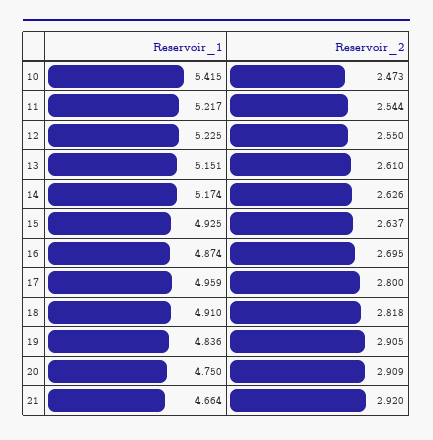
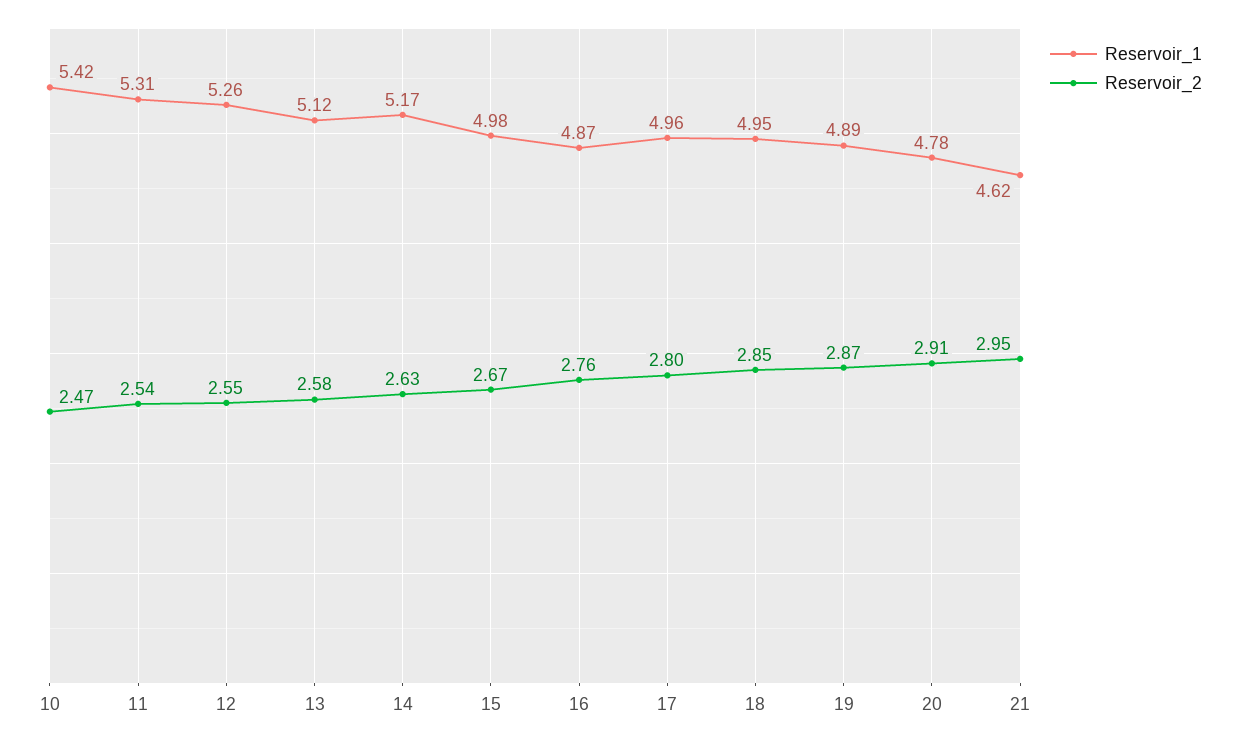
  {
    "Reservoir_1": {
      "10": 5.415,
-     "11": 5.217,
+     "11": 5.31,
-     "12": 5.225,
+     "12": 5.26,
-     "13": 5.151,
+     "13": 5.12,
      "14": 5.174,
-     "15": 4.925,
+     "15": 4.98,
      "16": 4.874,
      "17": 4.959,
-     "18": 4.91,
+     "18": 4.95,
-     "19": 4.836,
+     "19": 4.89,
-     "20": 4.75,
+     "20": 4.78,
-     "21": 4.664
+     "21": 4.62
    },
    "Reservoir_2": {
      "10": 2.473,
      "11": 2.544,
      "12": 2.55,
-     "13": 2.61,
+     "13": 2.58,
      "14": 2.626,
-     "15": 2.637,
+     "15": 2.67,
-     "16": 2.695,
+     "16": 2.76,
      "17": 2.8,
-     "18": 2.818,
+     "18": 2.85,
-     "19": 2.905,
+     "19": 2.87,
      "20": 2.909,
-     "21": 2.92
+     "21": 2.95
    }
  }

